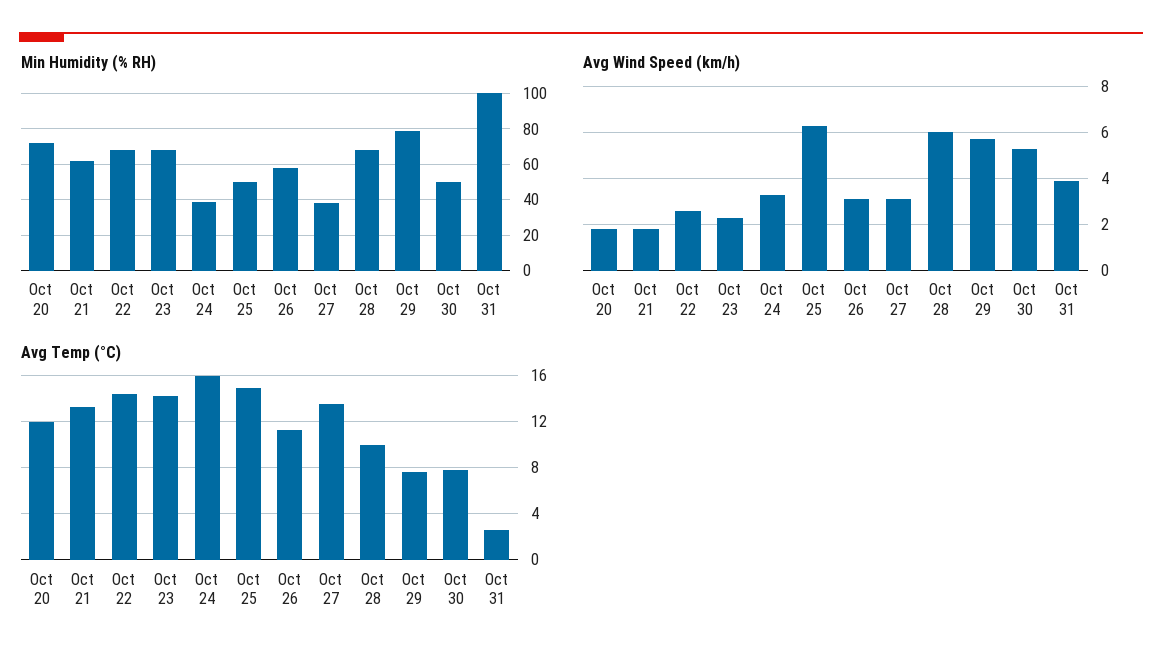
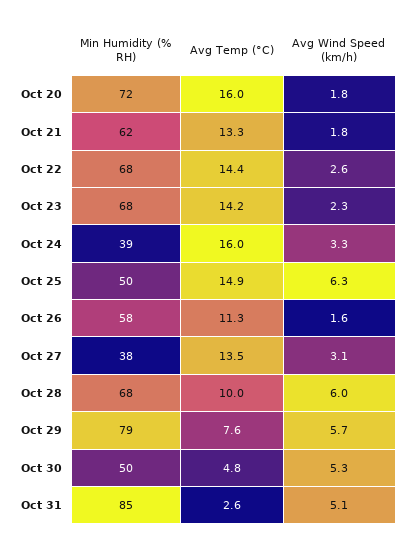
  {
    "Min Humidity (% RH)": {
      "Oct 20": 72,
      "Oct 21": 62,
      "Oct 22": 68,
      "Oct 23": 68,
      "Oct 24": 39,
      "Oct 25": 50,
      "Oct 26": 58,
      "Oct 27": 38,
      "Oct 28": 68,
      "Oct 29": 79,
      "Oct 30": 50,
-     "Oct 31": 100
+     "Oct 31": 85
    },
    "Avg Wind Speed (km/h)": {
      "Oct 20": 1.8,
      "Oct 21": 1.8,
      "Oct 22": 2.6,
      "Oct 23": 2.3,
      "Oct 24": 3.3,
      "Oct 25": 6.3,
-     "Oct 26": 3,
+     "Oct 26": 1.6,
      "Oct 27": 3.1,
      "Oct 28": 6,
      "Oct 29": 5.7,
      "Oct 30": 5.3,
-     "Oct 31": 4
+     "Oct 31": 5.1
    },
    "Avg Temp (°C)": {
-     "Oct 20": 12,
+     "Oct 20": 16,
      "Oct 21": 13.3,
      "Oct 22": 14.4,
      "Oct 23": 14.2,
      "Oct 24": 16,
      "Oct 25": 14.9,
      "Oct 26": 11.3,
      "Oct 27": 13.5,
      "Oct 28": 10,
      "Oct 29": 7.6,
-     "Oct 30": 8,
+     "Oct 30": 4.8,
      "Oct 31": 2.6
    }
  }

